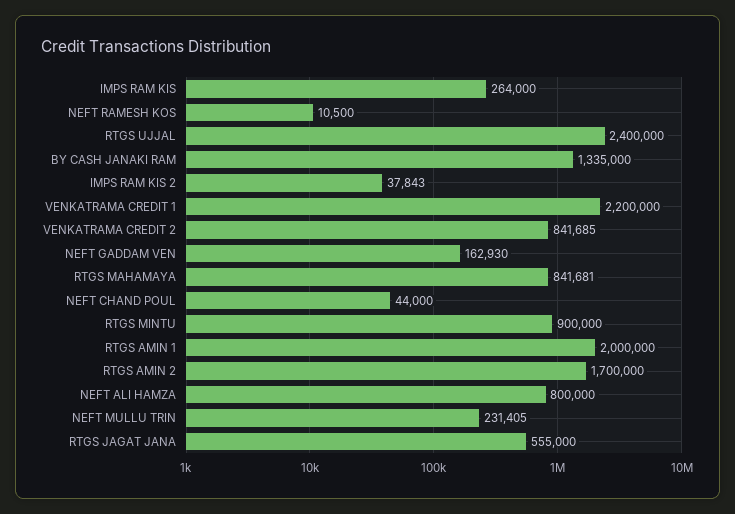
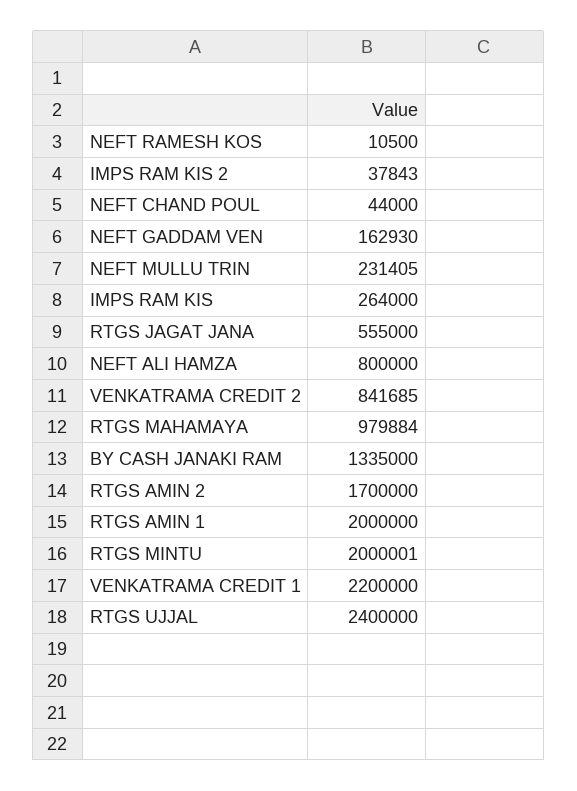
  {
    "IMPS RAM KIS": 264000,
    "NEFT RAMESH KOS": 10500,
    "RTGS UJJAL": 2400000,
    "BY CASH JANAKI RAM": 1335000,
    "IMPS RAM KIS 2": 37843,
    "VENKATRAMA CREDIT 1": 2200000,
    "VENKATRAMA CREDIT 2": 841685,
    "NEFT GADDAM VEN": 162930,
-   "RTGS MAHAMAYA": 841681,
+   "RTGS MAHAMAYA": 979884,
    "NEFT CHAND POUL": 44000,
-   "RTGS MINTU": 900000,
+   "RTGS MINTU": 2000001,
    "RTGS AMIN 1": 2000000,
    "RTGS AMIN 2": 1700000,
    "NEFT ALI HAMZA": 800000,
    "NEFT MULLU TRIN": 231405,
    "RTGS JAGAT JANA": 555000
  }

